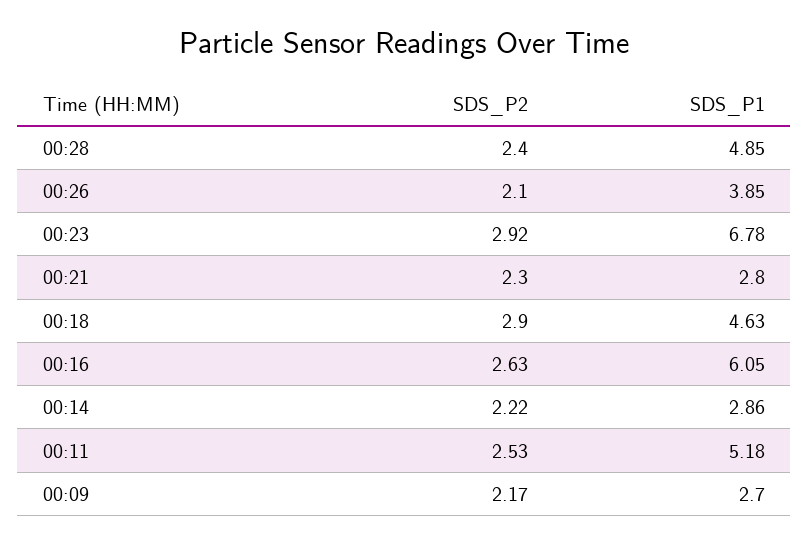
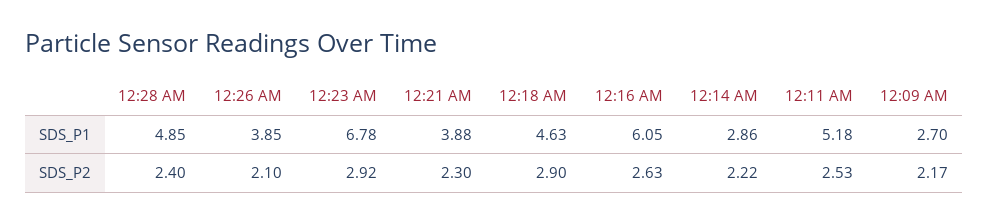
  {
    "SDS_P2": {
      "00:28": 2.4,
      "00:26": 2.1,
      "00:23": 2.92,
      "00:21": 2.3,
      "00:18": 2.9,
      "00:16": 2.63,
      "00:14": 2.22,
      "00:11": 2.53,
      "00:09": 2.17
    },
    "SDS_P1": {
      "00:28": 4.85,
      "00:26": 3.85,
      "00:23": 6.78,
-     "00:21": 2.8,
+     "00:21": 3.88,
      "00:18": 4.63,
      "00:16": 6.05,
      "00:14": 2.86,
      "00:11": 5.18,
      "00:09": 2.7
    }
  }

